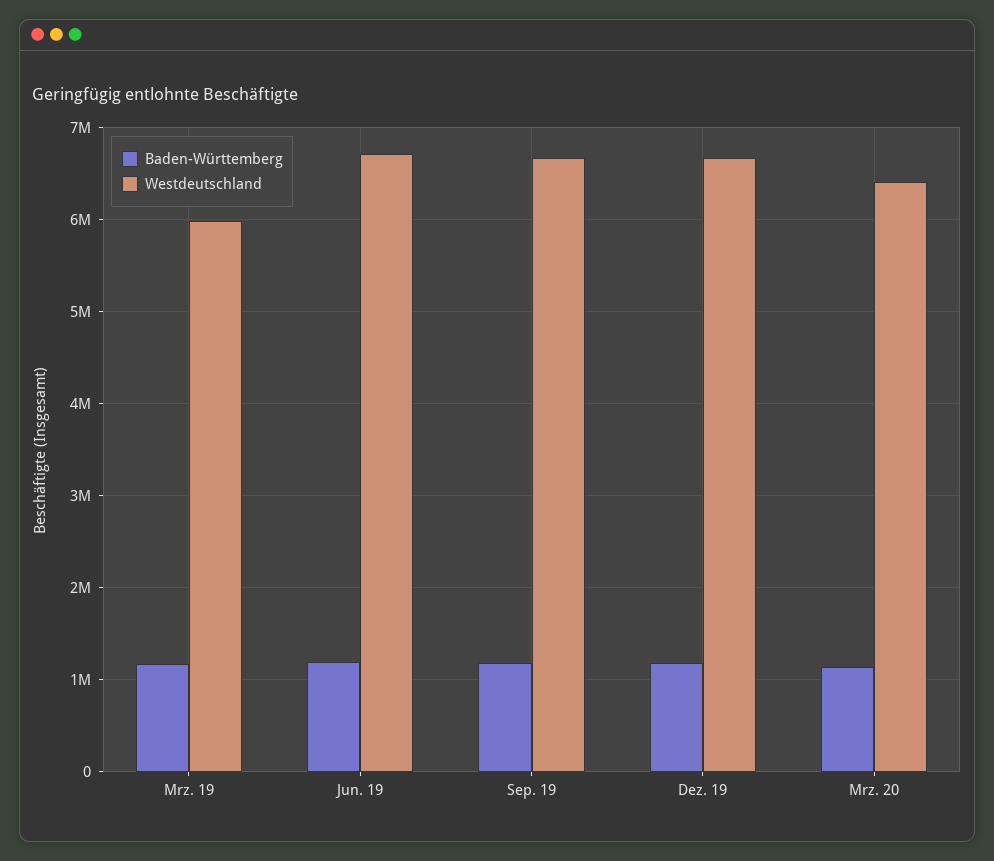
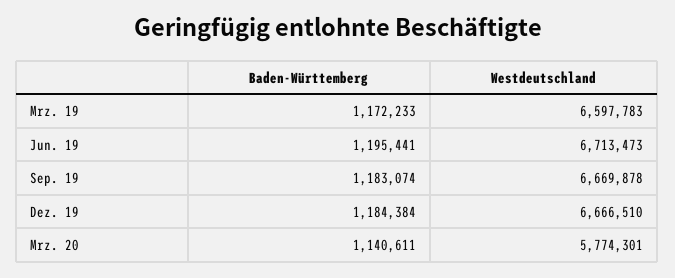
  {
    "Baden-Württemberg": {
      "Mrz. 19": 1172233,
      "Jun. 19": 1195441,
      "Sep. 19": 1183074,
      "Dez. 19": 1184384,
      "Mrz. 20": 1140611
    },
    "Westdeutschland": {
-     "Mrz. 19": 6000000,
+     "Mrz. 19": 6597783,
      "Jun. 19": 6713473,
      "Sep. 19": 6669878,
      "Dez. 19": 6666510,
-     "Mrz. 20": 6400000
+     "Mrz. 20": 5774301
    }
  }

